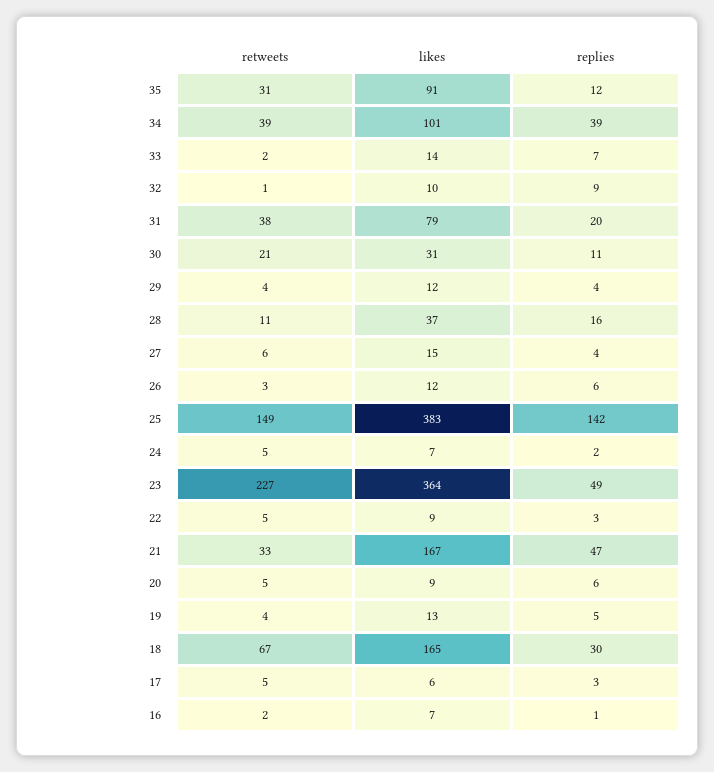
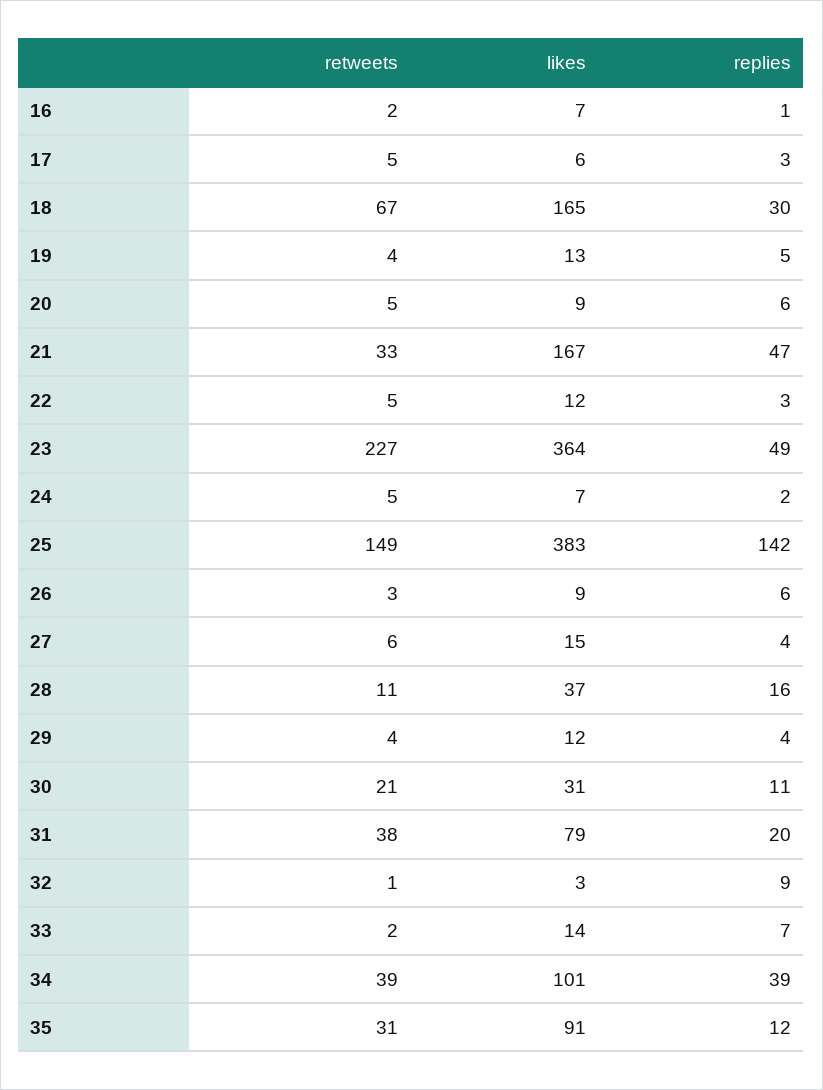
  {
    "retweets": {
      "35": 31,
      "34": 39,
      "33": 2,
      "32": 1,
      "31": 38,
      "30": 21,
      "29": 4,
      "28": 11,
      "27": 6,
      "26": 3,
      "25": 149,
      "24": 5,
      "23": 227,
      "22": 5,
      "21": 33,
      "20": 5,
      "19": 4,
      "18": 67,
      "17": 5,
      "16": 2
    },
    "likes": {
      "35": 91,
      "34": 101,
      "33": 14,
-     "32": 10,
+     "32": 3,
      "31": 79,
      "30": 31,
      "29": 12,
      "28": 37,
      "27": 15,
-     "26": 12,
+     "26": 9,
      "25": 383,
      "24": 7,
      "23": 364,
-     "22": 9,
+     "22": 12,
      "21": 167,
      "20": 9,
      "19": 13,
      "18": 165,
      "17": 6,
      "16": 7
    },
    "replies": {
      "35": 12,
      "34": 39,
      "33": 7,
      "32": 9,
      "31": 20,
      "30": 11,
      "29": 4,
      "28": 16,
      "27": 4,
      "26": 6,
      "25": 142,
      "24": 2,
      "23": 49,
      "22": 3,
      "21": 47,
      "20": 6,
      "19": 5,
      "18": 30,
      "17": 3,
      "16": 1
    }
  }

